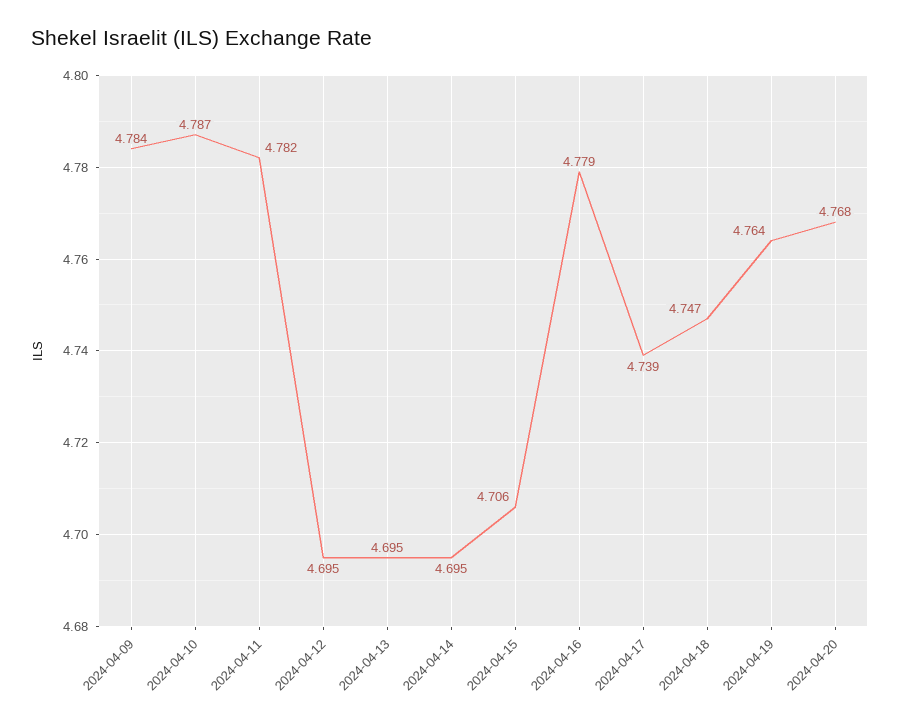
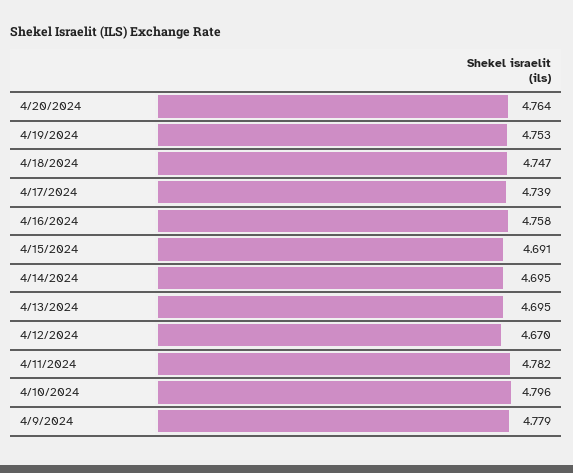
  {
-   "2024-04-09": 4.784,
+   "2024-04-09": 4.779,
-   "2024-04-10": 4.787,
+   "2024-04-10": 4.796,
    "2024-04-11": 4.782,
-   "2024-04-12": 4.695,
+   "2024-04-12": 4.67,
    "2024-04-13": 4.695,
    "2024-04-14": 4.695,
-   "2024-04-15": 4.706,
+   "2024-04-15": 4.691,
-   "2024-04-16": 4.779,
+   "2024-04-16": 4.758,
    "2024-04-17": 4.739,
    "2024-04-18": 4.747,
-   "2024-04-19": 4.764,
+   "2024-04-19": 4.753,
-   "2024-04-20": 4.768
+   "2024-04-20": 4.764
  }

